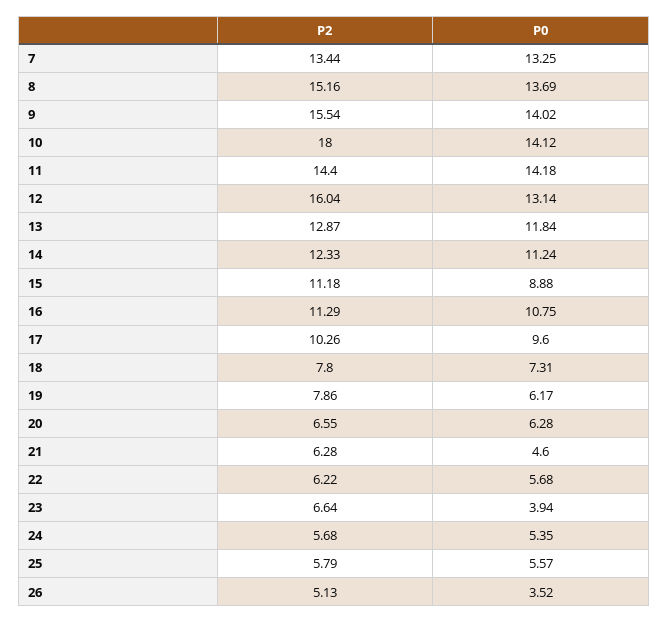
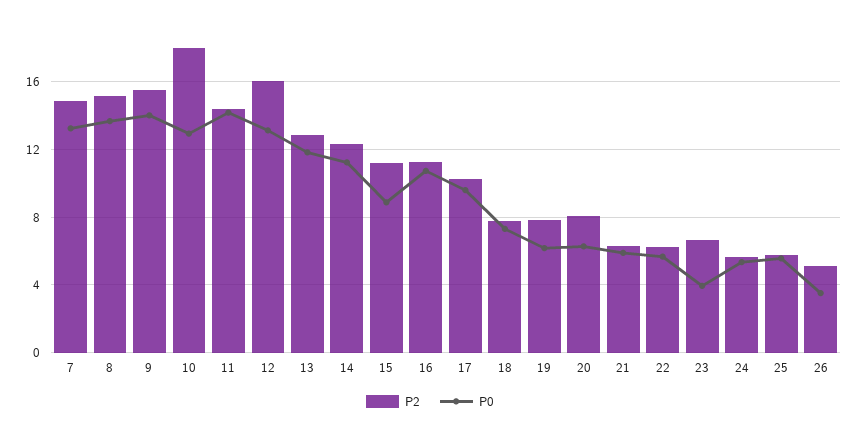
  {
    "P2": {
-     "7": 13.44,
+     "7": 15,
      "8": 15.16,
      "9": 15.54,
      "10": 18,
      "11": 14.4,
      "12": 16.04,
      "13": 12.87,
      "14": 12.33,
      "15": 11.18,
      "16": 11.29,
      "17": 10.26,
      "18": 7.8,
      "19": 7.86,
-     "20": 6.55,
+     "20": 8,
      "21": 6.28,
      "22": 6.22,
      "23": 6.64,
      "24": 5.68,
      "25": 5.79,
      "26": 5.13
    },
    "P0": {
      "7": 13.25,
      "8": 13.69,
      "9": 14.02,
-     "10": 14.12,
+     "10": 13,
      "11": 14.18,
      "12": 13.14,
      "13": 11.84,
      "14": 11.24,
      "15": 8.88,
      "16": 10.75,
      "17": 9.6,
      "18": 7.31,
      "19": 6.17,
      "20": 6.28,
-     "21": 4.6,
+     "21": 6,
      "22": 5.68,
      "23": 3.94,
      "24": 5.35,
      "25": 5.57,
      "26": 3.52
    }
  }

